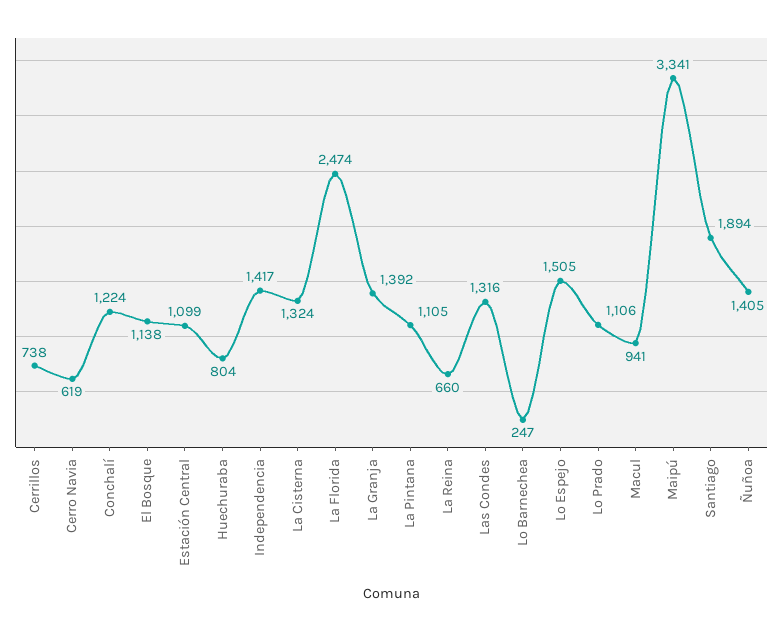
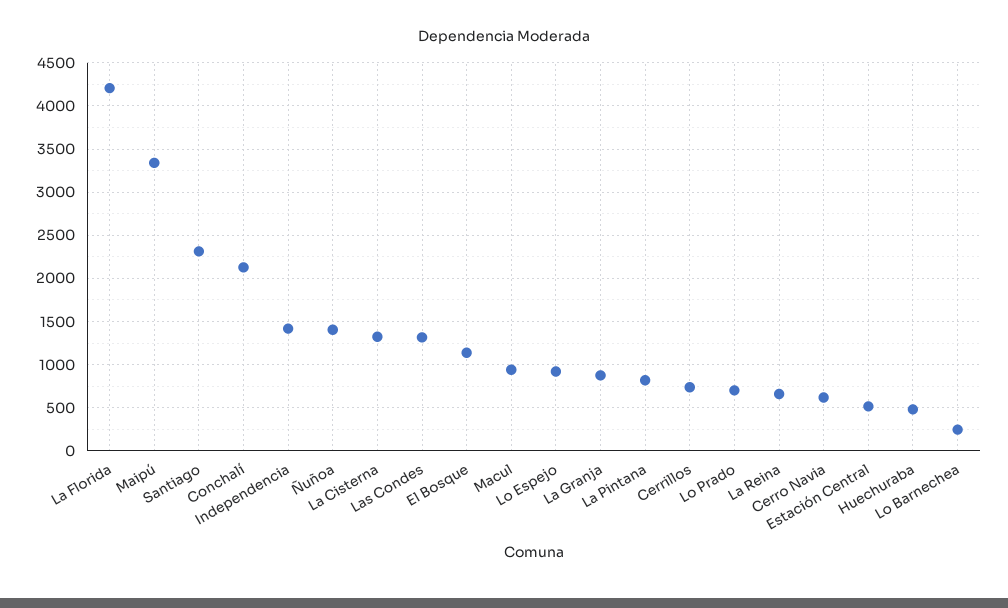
  {
    "Cerrillos": 738,
    "Cerro Navia": 619,
-   "Conchalí": 1224,
+   "Conchalí": 2100,
    "El Bosque": 1138,
-   "Estación Central": 1099,
+   "Estación Central": 500,
-   "Huechuraba": 804,
+   "Huechuraba": 500,
    "Independencia": 1417,
    "La Cisterna": 1324,
-   "La Florida": 2474,
+   "La Florida": 4200,
-   "La Granja": 1392,
+   "La Granja": 900,
-   "La Pintana": 1105,
+   "La Pintana": 800,
    "La Reina": 660,
    "Las Condes": 1316,
    "Lo Barnechea": 247,
-   "Lo Espejo": 1505,
+   "Lo Espejo": 900,
-   "Lo Prado": 1106,
+   "Lo Prado": 700,
    "Macul": 941,
    "Maipú": 3341,
-   "Santiago": 1894,
+   "Santiago": 2300,
    "Ñuñoa": 1405
  }

